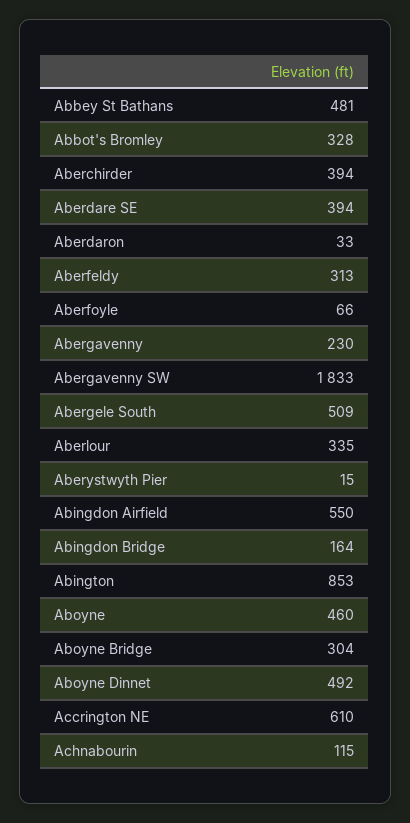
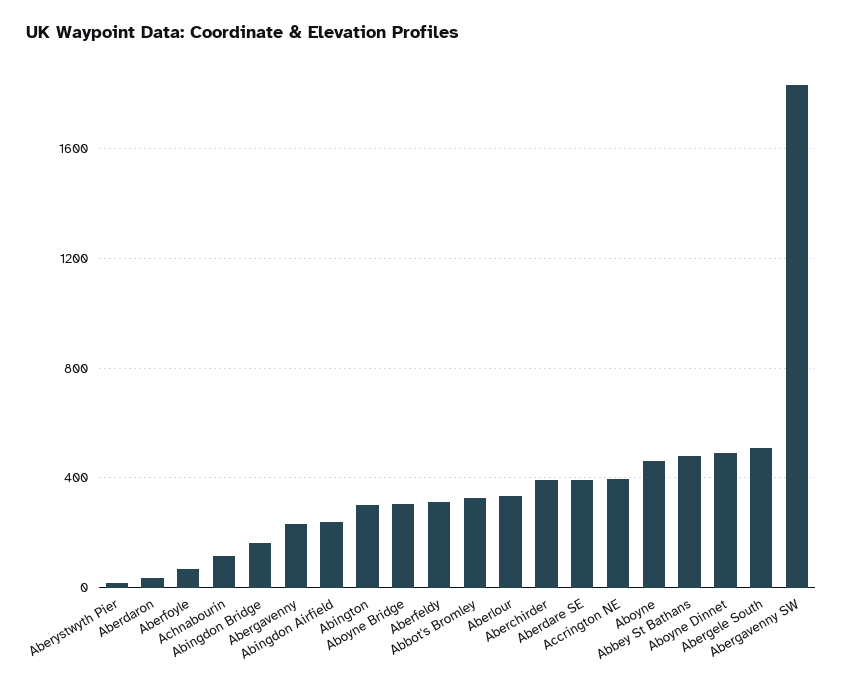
  {
    "Abbey St Bathans": 481,
    "Abbot's Bromley": 328,
    "Aberchirder": 394,
    "Aberdare SE": 394,
    "Aberdaron": 33,
    "Aberfeldy": 313,
    "Aberfoyle": 66,
    "Abergavenny": 230,
    "Abergavenny SW": 1833,
    "Abergele South": 509,
    "Aberlour": 335,
    "Aberystwyth Pier": 15,
-   "Abingdon Airfield": 550,
+   "Abingdon Airfield": 250,
    "Abingdon Bridge": 164,
-   "Abington": 853,
+   "Abington": 300,
    "Aboyne": 460,
    "Aboyne Bridge": 304,
    "Aboyne Dinnet": 492,
-   "Accrington NE": 610,
+   "Accrington NE": 400,
    "Achnabourin": 115
  }

